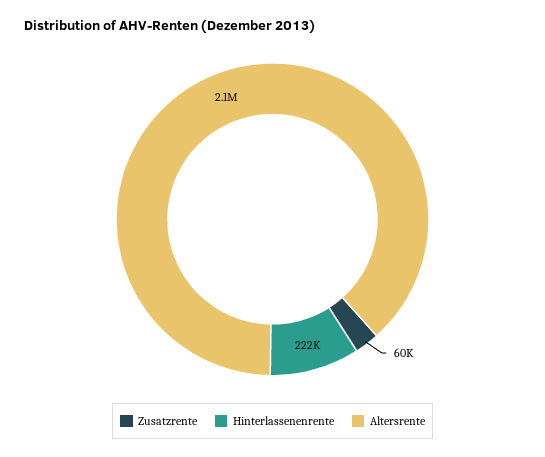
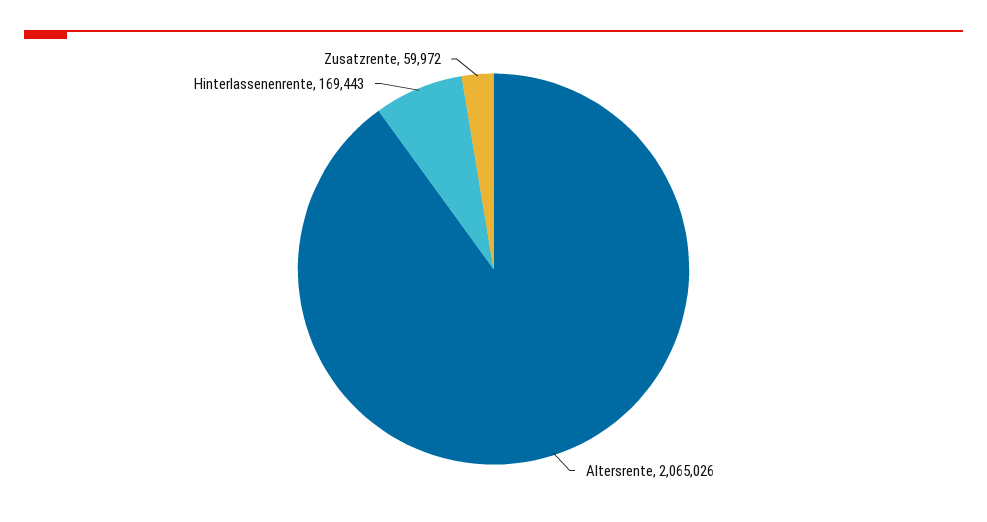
  {
    "Zusatzrente": 59972,
-   "Hinterlassenenrente": 222000,
+   "Hinterlassenenrente": 169443,
    "Altersrente": 2065026
  }

